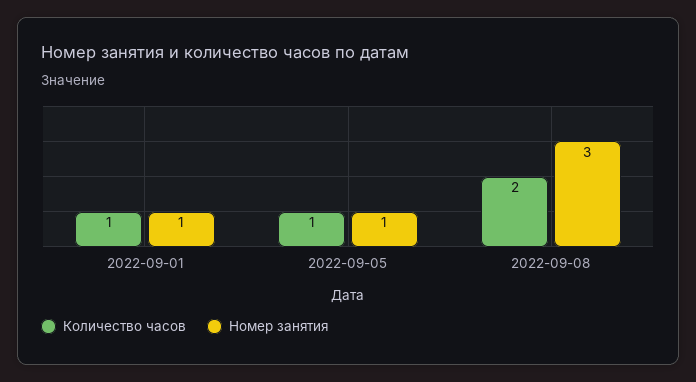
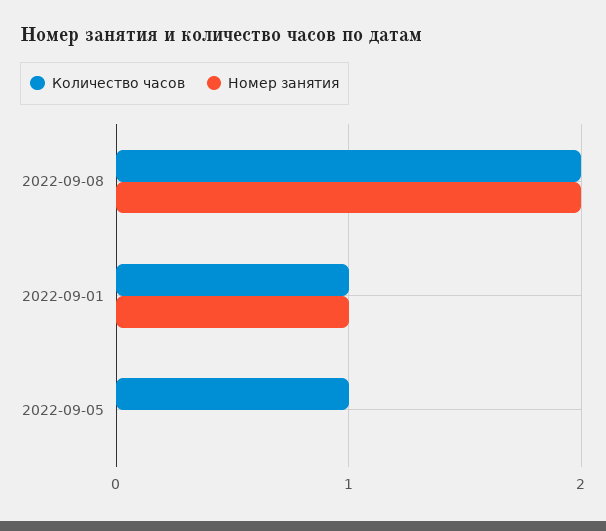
  {
    "Количество часов": {
      "2022-09-01": 1,
      "2022-09-05": 1,
      "2022-09-08": 2
    },
    "Номер занятия": {
      "2022-09-01": 1,
-     "2022-09-05": 1,
+     "2022-09-05": 0,
-     "2022-09-08": 3
+     "2022-09-08": 2
    }
  }

